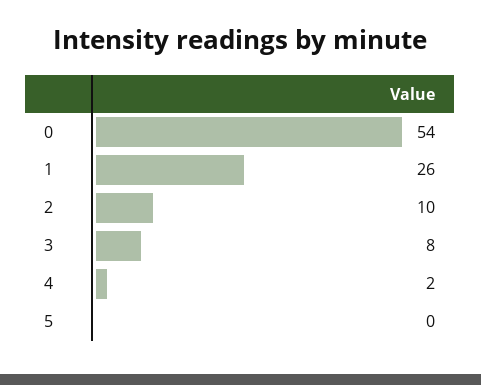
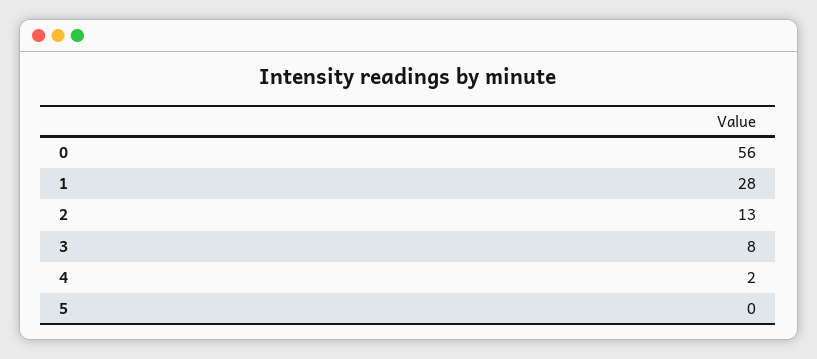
  {
-   "0": 54,
+   "0": 56,
-   "1": 26,
+   "1": 28,
-   "2": 10,
+   "2": 13,
    "3": 8,
    "4": 2,
    "5": 0
  }

